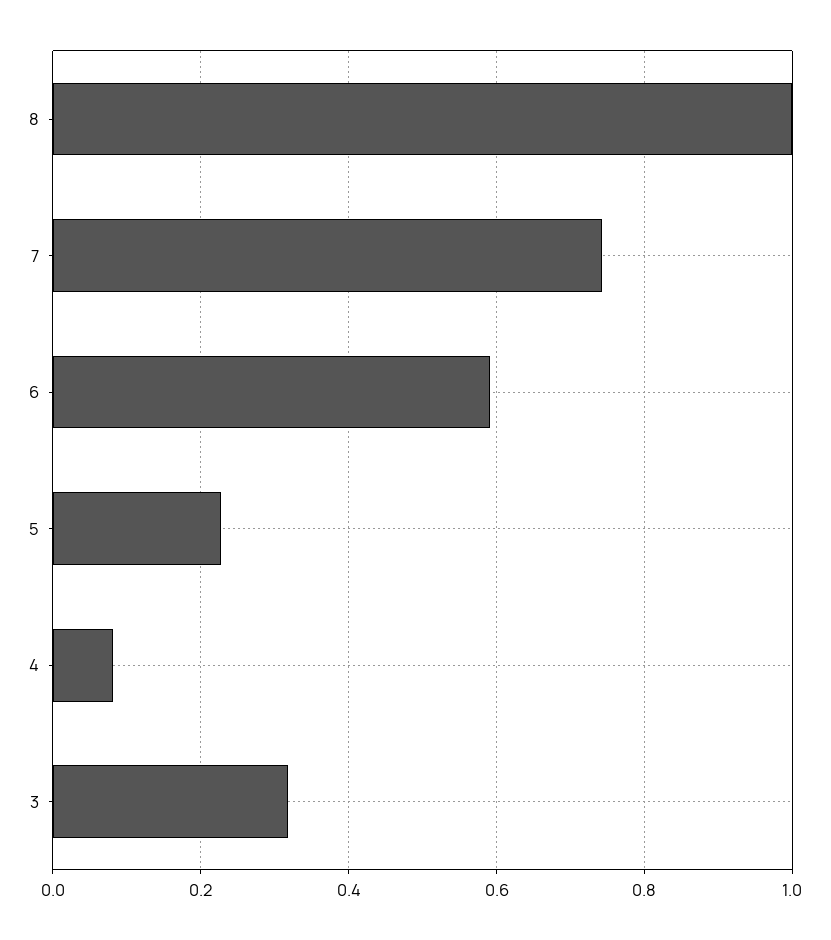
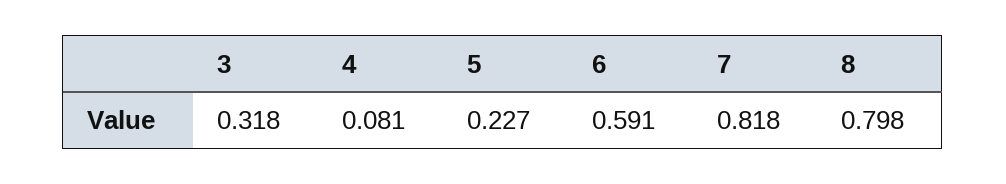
  {
-   "8": 1,
+   "8": 0.798,
-   "7": 0.74,
+   "7": 0.818,
    "6": 0.591,
    "5": 0.227,
    "4": 0.081,
    "3": 0.318
  }

